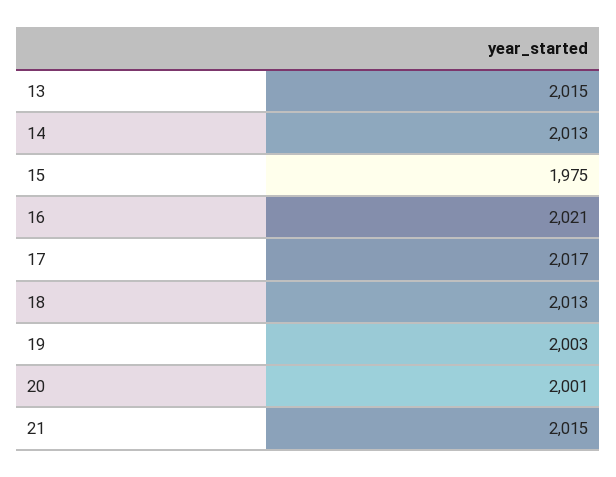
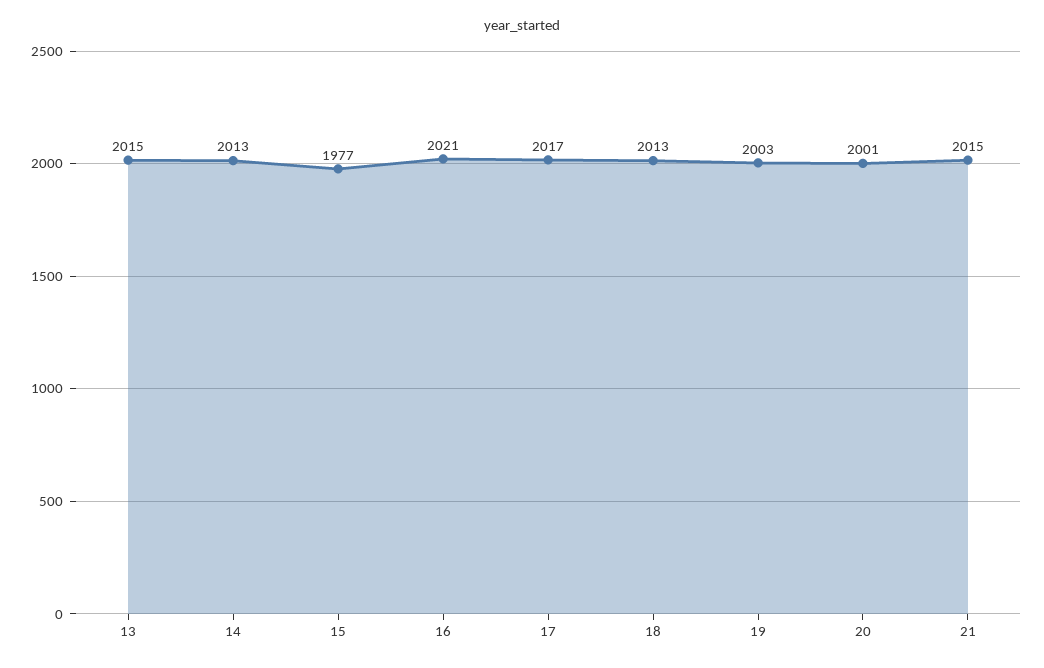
  {
    "13": 2015,
    "14": 2013,
-   "15": 1975,
+   "15": 1977,
    "16": 2021,
    "17": 2017,
    "18": 2013,
    "19": 2003,
    "20": 2001,
    "21": 2015
  }

